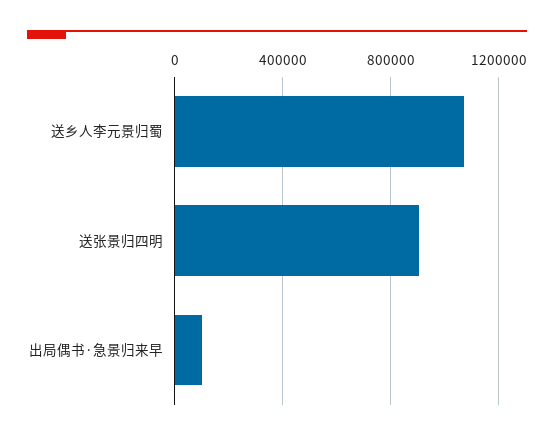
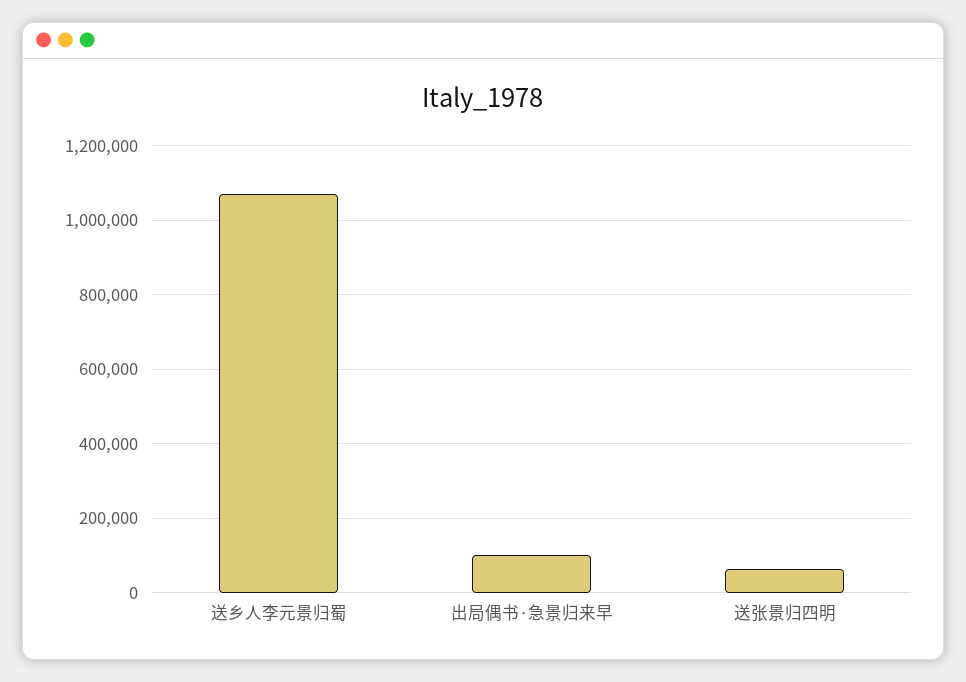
  {
    "送乡人李元景归蜀": 1080000,
-   "送张景归四明": 900000,
+   "送张景归四明": 60000,
    "出局偶书·急景归来早": 100000
  }

